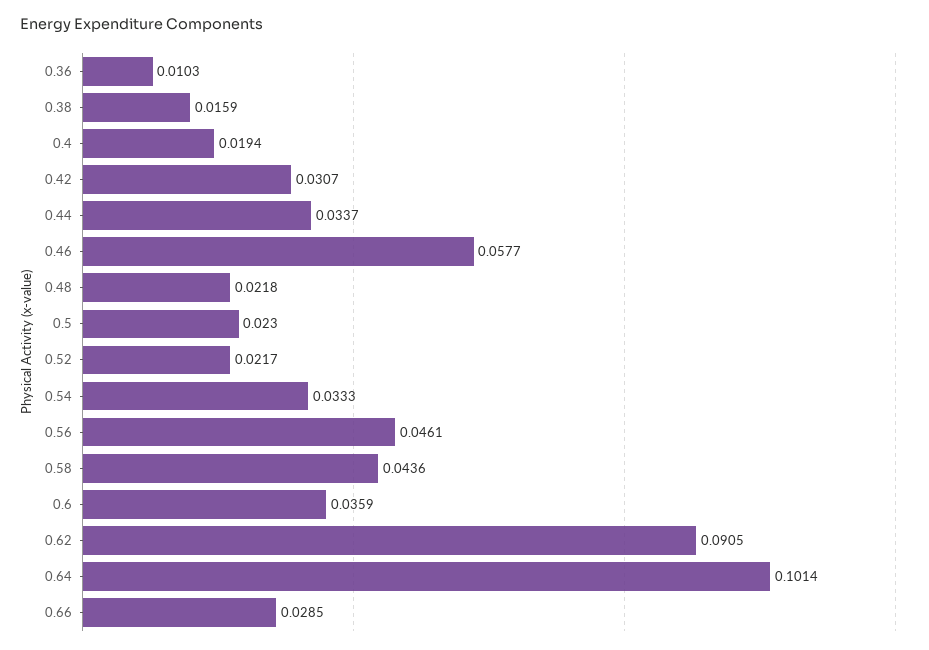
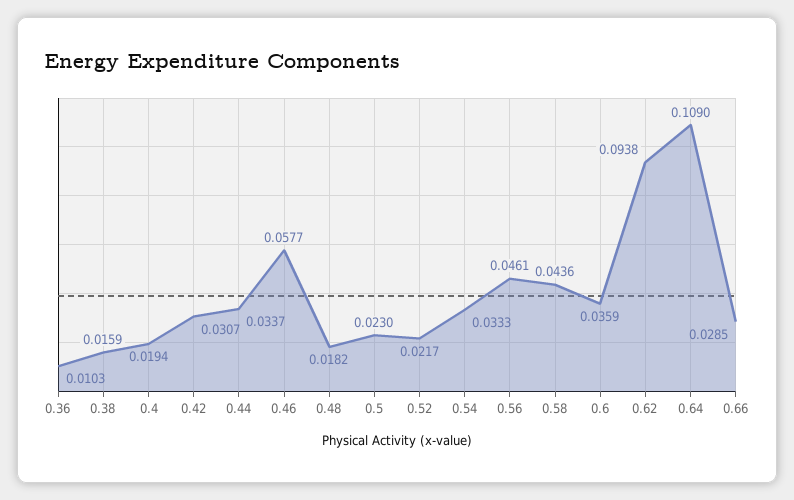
  {
    "0.36": 0.0103,
    "0.38": 0.0159,
    "0.4": 0.0194,
    "0.42": 0.0307,
    "0.44": 0.0337,
    "0.46": 0.0577,
-   "0.48": 0.0218,
+   "0.48": 0.0182,
    "0.5": 0.023,
    "0.52": 0.0217,
    "0.54": 0.0333,
    "0.56": 0.0461,
    "0.58": 0.0436,
    "0.6": 0.0359,
-   "0.62": 0.0905,
+   "0.62": 0.0938,
-   "0.64": 0.1014,
+   "0.64": 0.109,
    "0.66": 0.0285
  }

